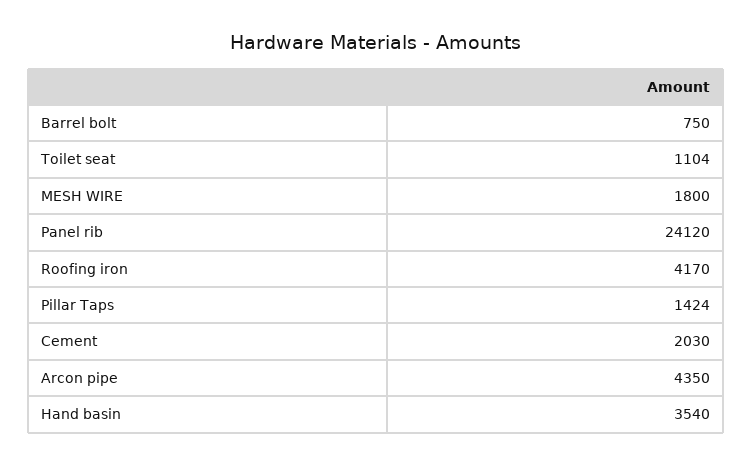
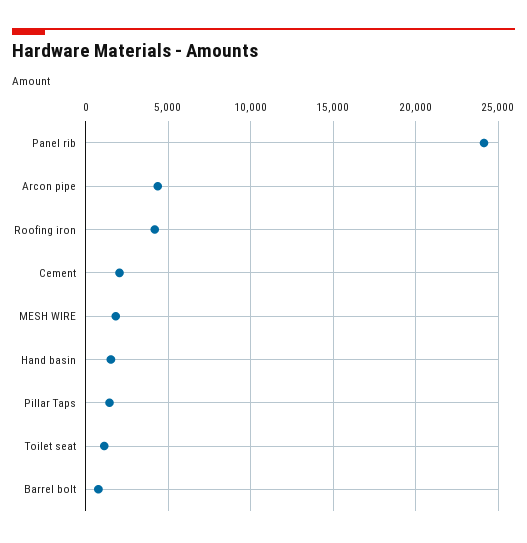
  {
    "Barrel bolt": 750,
    "Toilet seat": 1104,
    "MESH WIRE": 1800,
    "Panel rib": 24120,
    "Roofing iron": 4170,
    "Pillar Taps": 1424,
    "Cement": 2030,
    "Arcon pipe": 4350,
-   "Hand basin": 3540
+   "Hand basin": 1500
  }

